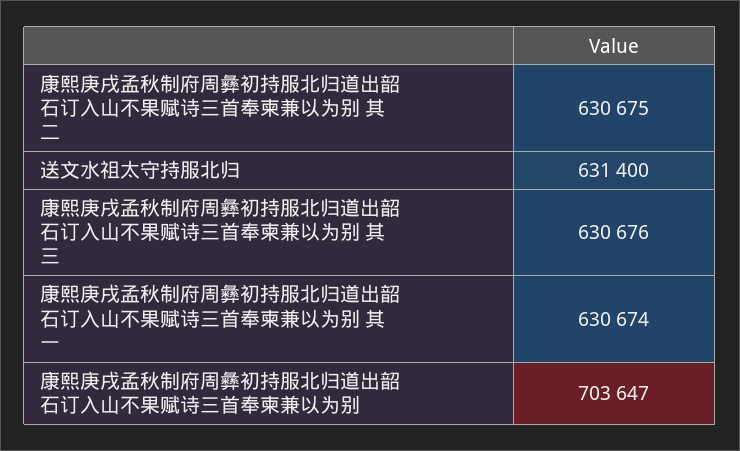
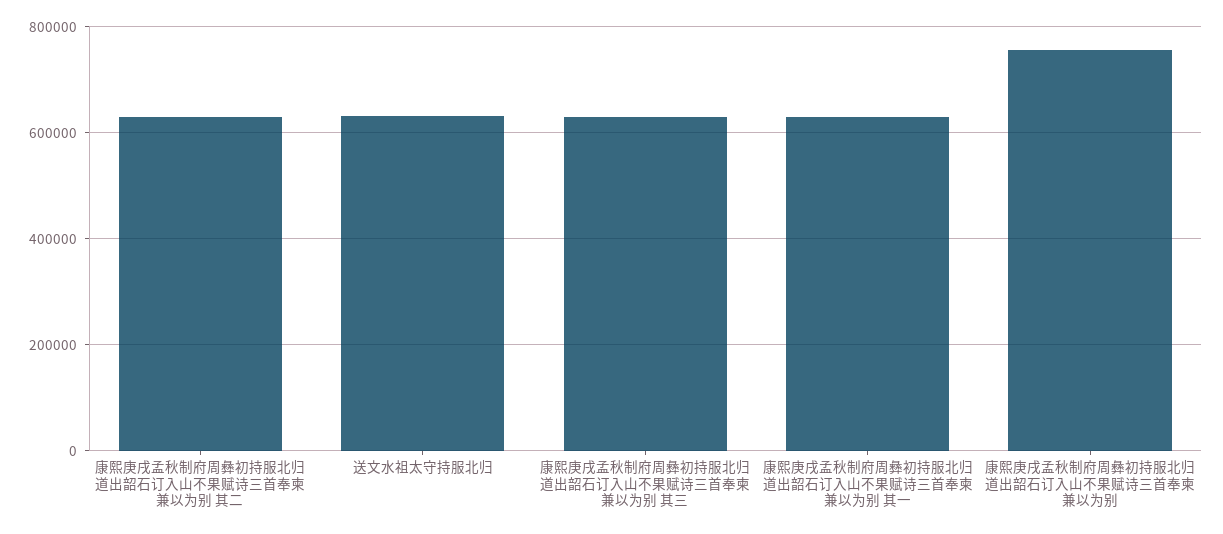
  {
    "康熙庚戌孟秋制府周彝初持服北归道出韶石订入山不果赋诗三首奉柬兼以为别 其二": 630675,
    "送文水祖太守持服北归": 631400,
    "康熙庚戌孟秋制府周彝初持服北归道出韶石订入山不果赋诗三首奉柬兼以为别 其三": 630676,
    "康熙庚戌孟秋制府周彝初持服北归道出韶石订入山不果赋诗三首奉柬兼以为别 其一": 630674,
-   "康熙庚戌孟秋制府周彝初持服北归道出韶石订入山不果赋诗三首奉柬兼以为别": 703647
+   "康熙庚戌孟秋制府周彝初持服北归道出韶石订入山不果赋诗三首奉柬兼以为别": 760000
  }

